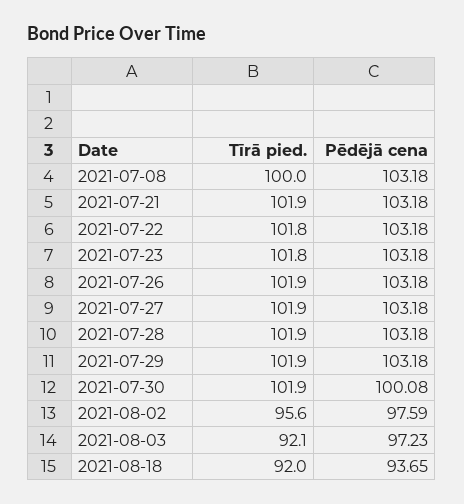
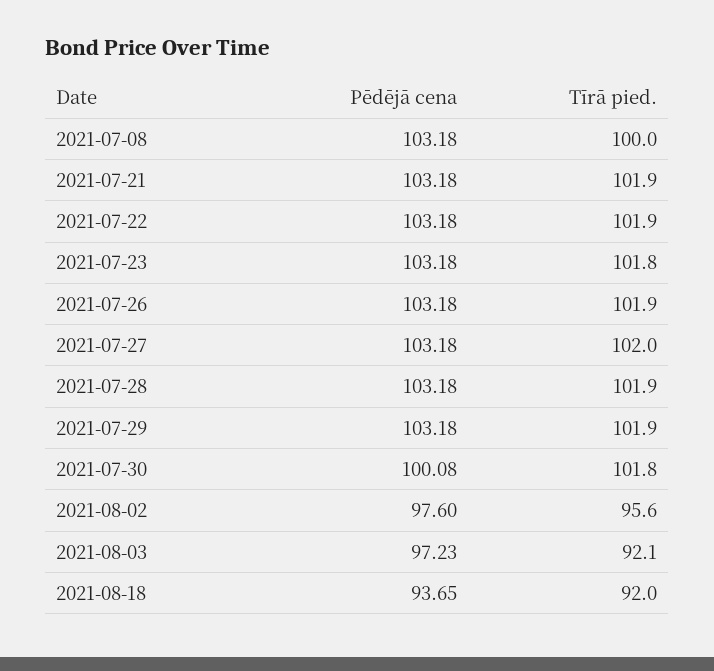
  {
    "Tīrā pied.": {
      "2021-07-08": 100,
      "2021-07-21": 101.9,
-     "2021-07-22": 101.8,
+     "2021-07-22": 101.9,
      "2021-07-23": 101.8,
      "2021-07-26": 101.9,
-     "2021-07-27": 101.9,
+     "2021-07-27": 102,
      "2021-07-28": 101.9,
      "2021-07-29": 101.9,
-     "2021-07-30": 101.9,
+     "2021-07-30": 101.8,
      "2021-08-02": 95.6,
      "2021-08-03": 92.1,
      "2021-08-18": 92
    },
    "Pēdējā cena": {
      "2021-07-08": 103.18,
      "2021-07-21": 103.18,
      "2021-07-22": 103.18,
      "2021-07-23": 103.18,
      "2021-07-26": 103.18,
      "2021-07-27": 103.18,
      "2021-07-28": 103.18,
      "2021-07-29": 103.18,
      "2021-07-30": 100.08,
-     "2021-08-02": 97.59,
+     "2021-08-02": 97.6,
      "2021-08-03": 97.23,
      "2021-08-18": 93.65
    }
  }

